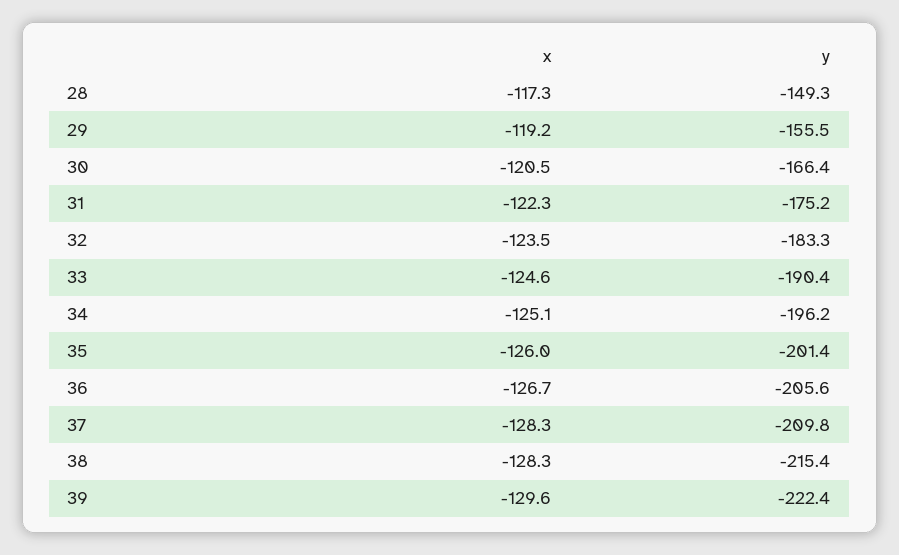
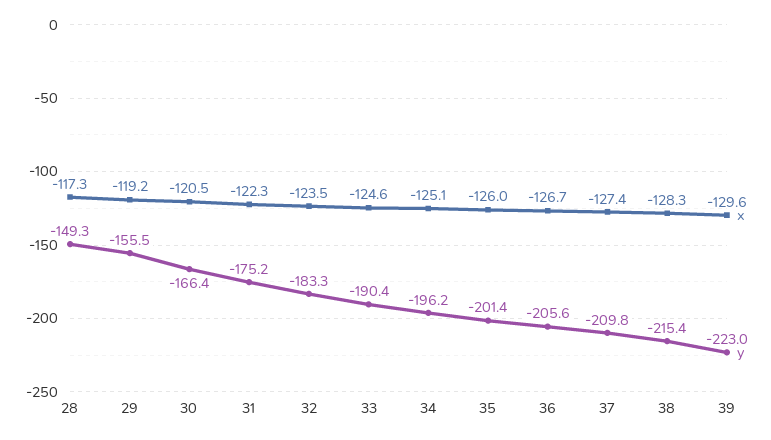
  {
    "x": {
      "28": -117.3,
      "29": -119.2,
      "30": -120.5,
      "31": -122.3,
      "32": -123.5,
      "33": -124.6,
      "34": -125.1,
      "35": -126,
      "36": -126.7,
-     "37": -128.3,
+     "37": -127.4,
      "38": -128.3,
      "39": -129.6
    },
    "y": {
      "28": -149.3,
      "29": -155.5,
      "30": -166.4,
      "31": -175.2,
      "32": -183.3,
      "33": -190.4,
      "34": -196.2,
      "35": -201.4,
      "36": -205.6,
      "37": -209.8,
      "38": -215.4,
-     "39": -222.4
+     "39": -223
    }
  }

